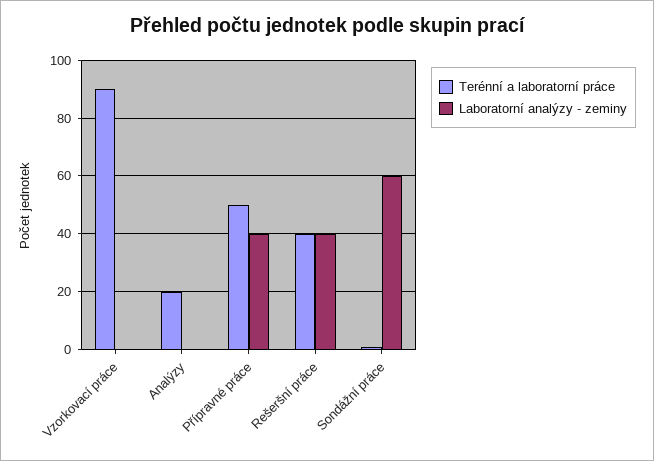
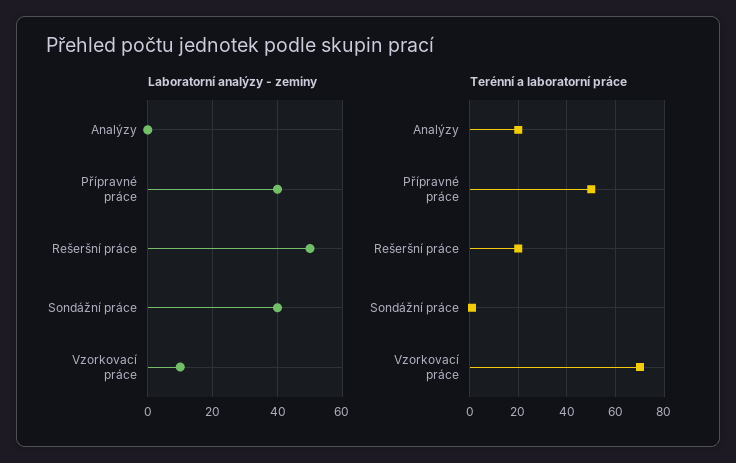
  {
    "Terénní a laboratorní práce": {
-     "Vzorkovací práce": 90,
+     "Vzorkovací práce": 70,
      "Analýzy": 20,
      "Přípravné práce": 50,
-     "Rešeršní práce": 40,
+     "Rešeršní práce": 20,
      "Sondážní práce": 0
    },
    "Laboratorní analýzy - zeminy": {
-     "Vzorkovací práce": 0,
+     "Vzorkovací práce": 10,
      "Analýzy": 0,
      "Přípravné práce": 40,
-     "Rešeršní práce": 40,
+     "Rešeršní práce": 50,
-     "Sondážní práce": 60
+     "Sondážní práce": 40
    }
  }

